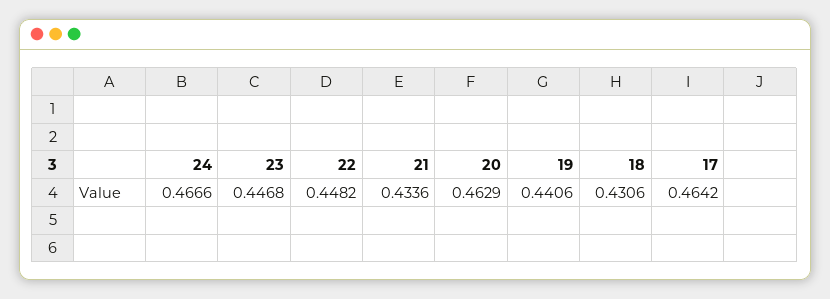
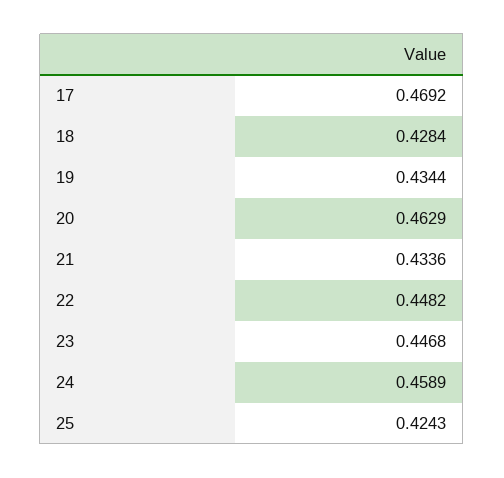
  {
-   "24": 0.4666,
+   "24": 0.4589,
    "23": 0.4468,
    "22": 0.4482,
    "21": 0.4336,
    "20": 0.4629,
-   "19": 0.4406,
+   "19": 0.4344,
-   "18": 0.4306,
+   "18": 0.4284,
-   "17": 0.4642
+   "17": 0.4692,
+   "25": 0.4243
  }

